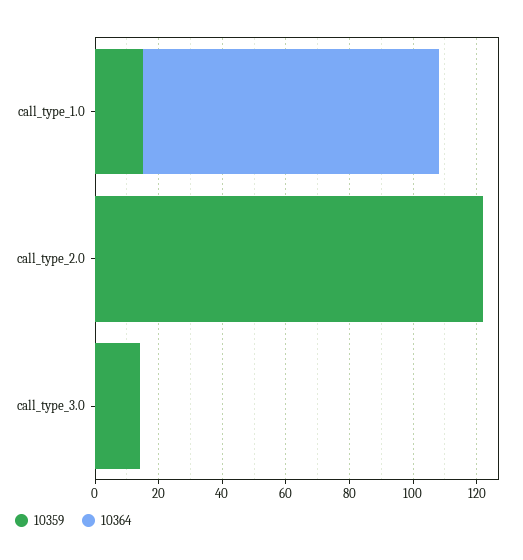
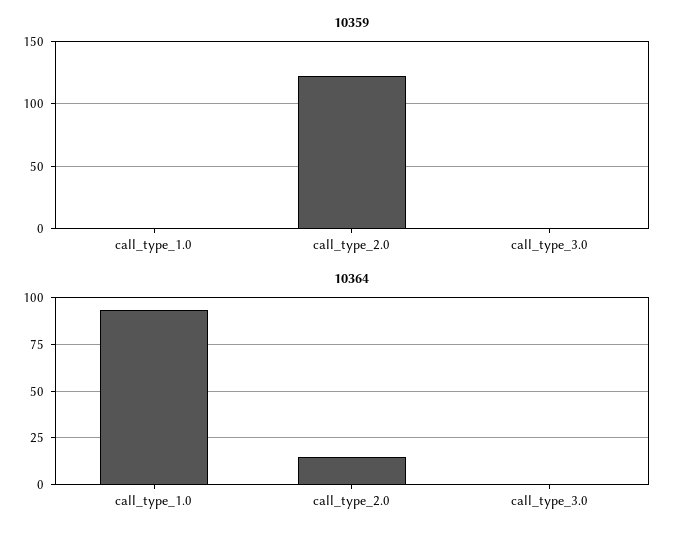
  {
    "10359": {
-     "call_type_1.0": 15,
+     "call_type_1.0": 0,
      "call_type_2.0": 120,
-     "call_type_3.0": 15
+     "call_type_3.0": 0
    },
    "10364": {
      "call_type_1.0": 95,
-     "call_type_2.0": 0,
+     "call_type_2.0": 15,
      "call_type_3.0": 0
    }
  }

